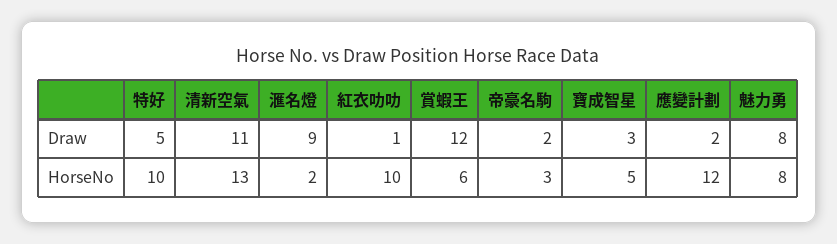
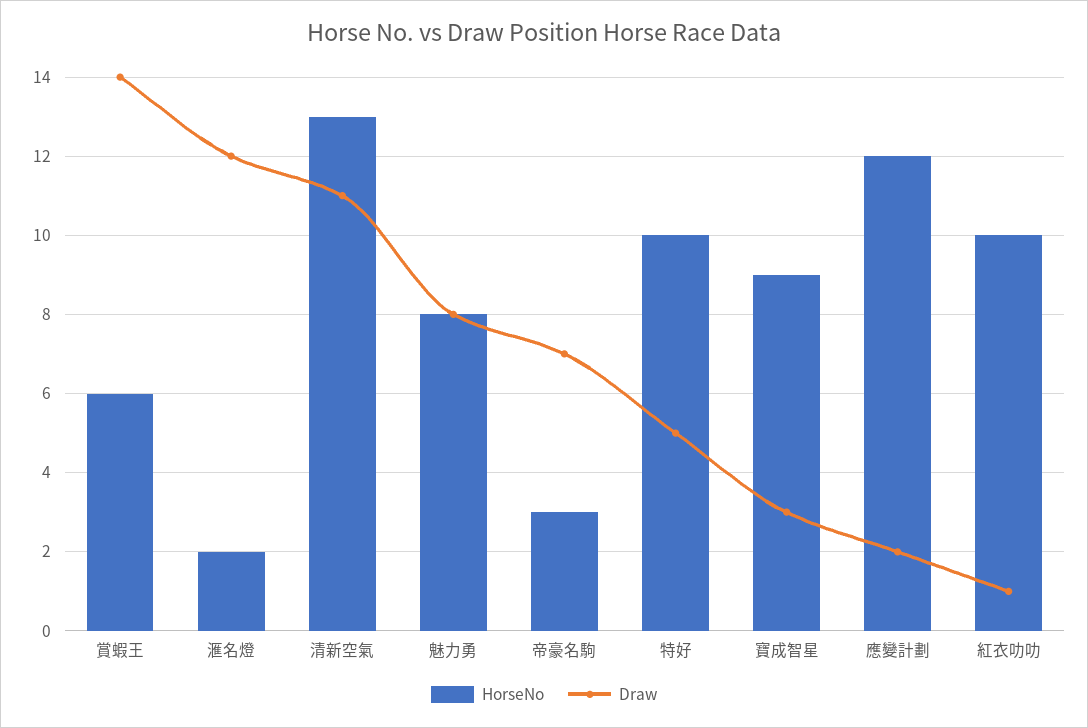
  {
    "Draw": {
      "特好": 5,
      "清新空氣": 11,
-     "滙名燈": 9,
+     "滙名燈": 12,
      "紅衣叻叻": 1,
-     "賞蝦王": 12,
+     "賞蝦王": 14,
-     "帝豪名駒": 2,
+     "帝豪名駒": 7,
      "寶成智星": 3,
      "應變計劃": 2,
      "魅力勇": 8
    },
    "HorseNo": {
      "特好": 10,
      "清新空氣": 13,
      "滙名燈": 2,
      "紅衣叻叻": 10,
      "賞蝦王": 6,
      "帝豪名駒": 3,
-     "寶成智星": 5,
+     "寶成智星": 9,
      "應變計劃": 12,
      "魅力勇": 8
    }
  }

